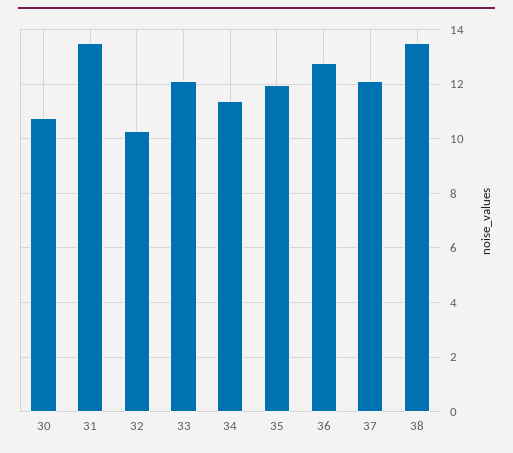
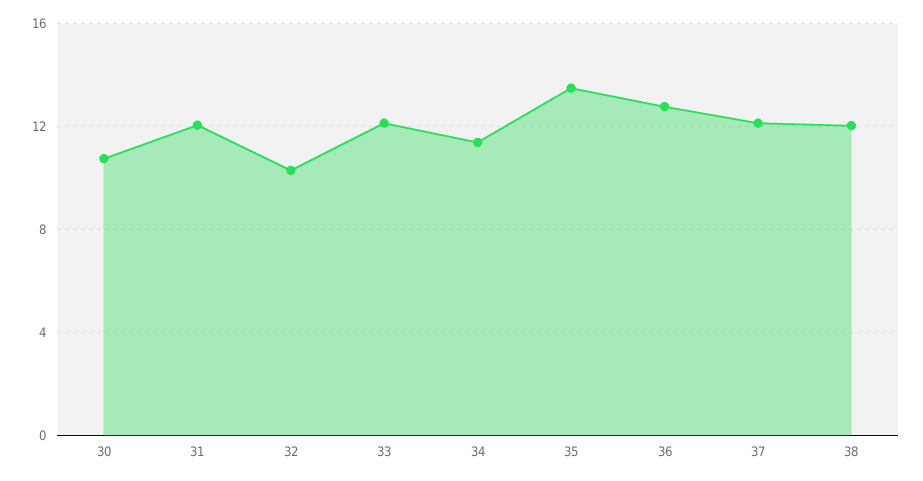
  {
    "30": 10.75,
-   "31": 13.5,
+   "31": 12,
    "32": 10.25,
    "33": 12.25,
    "34": 11.5,
-   "35": 12,
+   "35": 13.5,
    "36": 12.75,
    "37": 12.25,
-   "38": 13.5
+   "38": 12
  }

